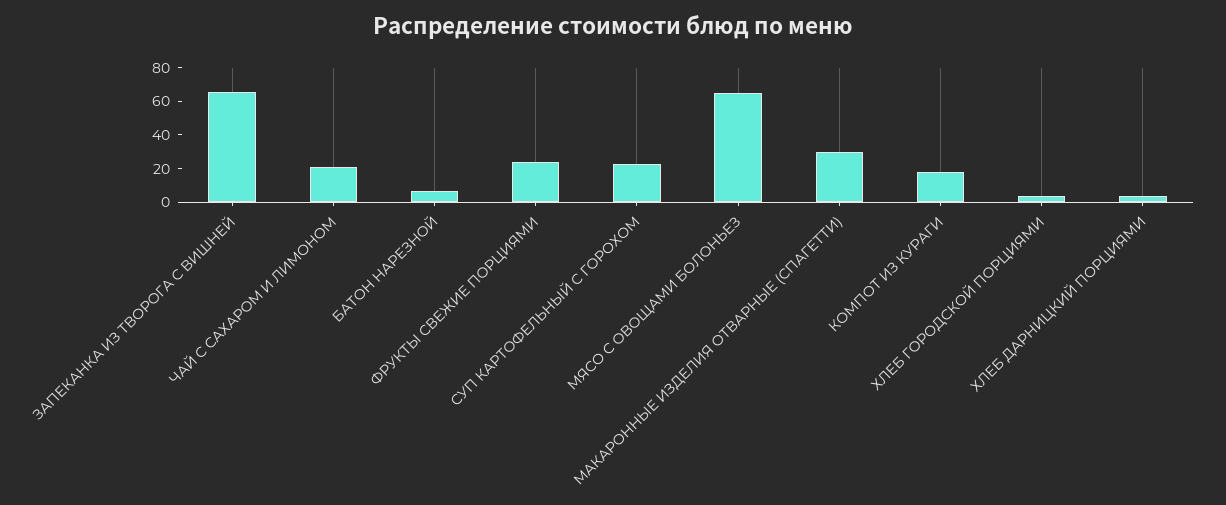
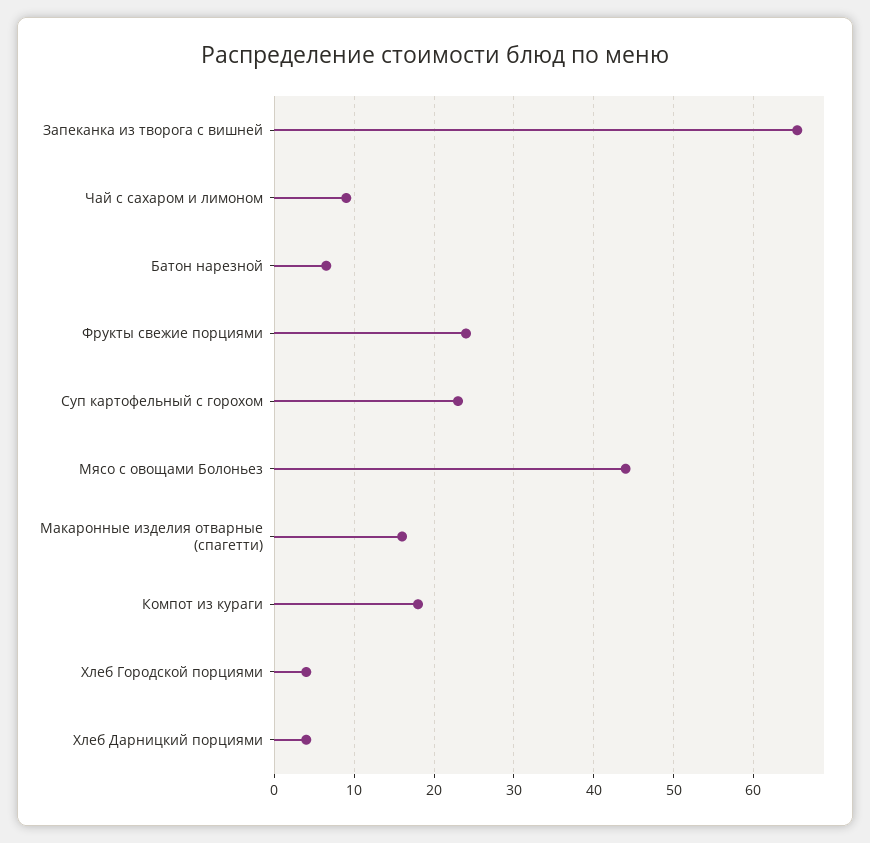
  {
    "ЗАПЕКАНКА ИЗ ТВОРОГА С ВИШНЕЙ": 66,
-   "ЧАЙ С САХАРОМ И ЛИМОНОМ": 20,
+   "ЧАЙ С САХАРОМ И ЛИМОНОМ": 9,
    "БАТОН НАРЕЗНОЙ": 7,
    "ФРУКТЫ СВЕЖИЕ ПОРЦИЯМИ": 24,
    "СУП КАРТОФЕЛЬНЫЙ С ГОРОХОМ": 23,
-   "МЯСО С ОВОЩАМИ БОЛОНЬЕЗ": 65,
+   "МЯСО С ОВОЩАМИ БОЛОНЬЕЗ": 44,
-   "МАКАРОННЫЕ ИЗДЕЛИЯ ОТВАРНЫЕ (СПАГЕТТИ)": 30,
+   "МАКАРОННЫЕ ИЗДЕЛИЯ ОТВАРНЫЕ (СПАГЕТТИ)": 16,
    "КОМПОТ ИЗ КУРАГИ": 18,
    "ХЛЕБ ГОРОДСКОЙ ПОРЦИЯМИ": 4,
    "ХЛЕБ ДАРНИЦКИЙ ПОРЦИЯМИ": 4
  }

